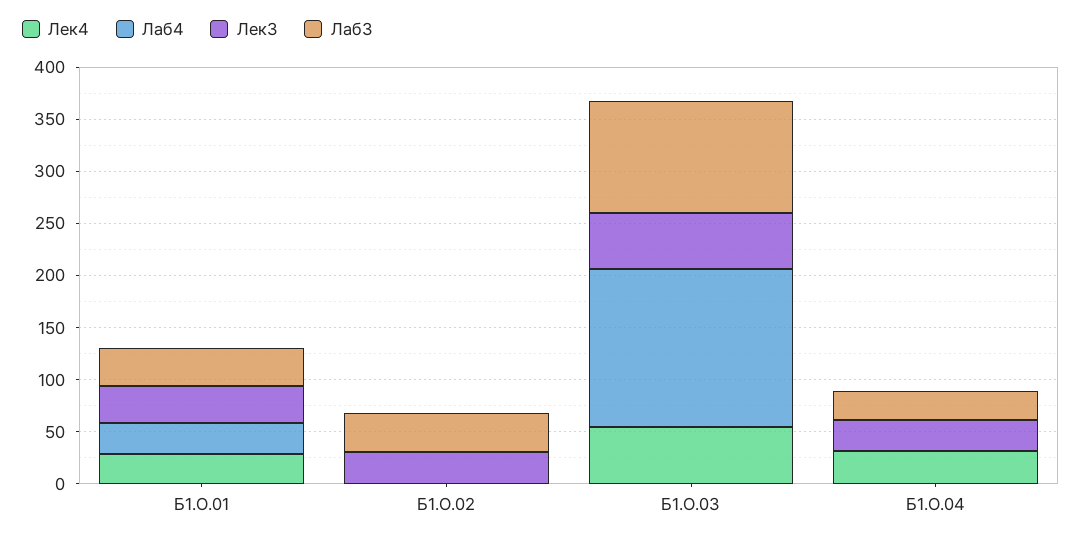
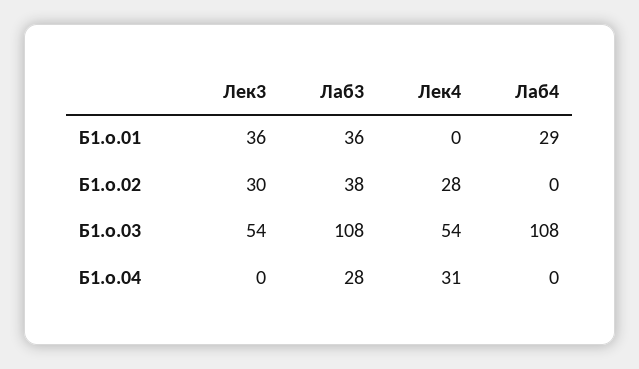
  {
    "Лек4": {
-     "Б1.О.01": 30,
+     "Б1.О.01": 0,
-     "Б1.О.02": 0,
+     "Б1.О.02": 28,
      "Б1.О.03": 54,
      "Б1.О.04": 31
    },
    "Лаб4": {
      "Б1.О.01": 29,
      "Б1.О.02": 0,
-     "Б1.О.03": 150,
+     "Б1.О.03": 108,
      "Б1.О.04": 0
    },
    "Лек3": {
      "Б1.О.01": 36,
      "Б1.О.02": 30,
      "Б1.О.03": 54,
-     "Б1.О.04": 30
+     "Б1.О.04": 0
    },
    "Лаб3": {
      "Б1.О.01": 36,
      "Б1.О.02": 38,
      "Б1.О.03": 108,
      "Б1.О.04": 28
    }
  }

